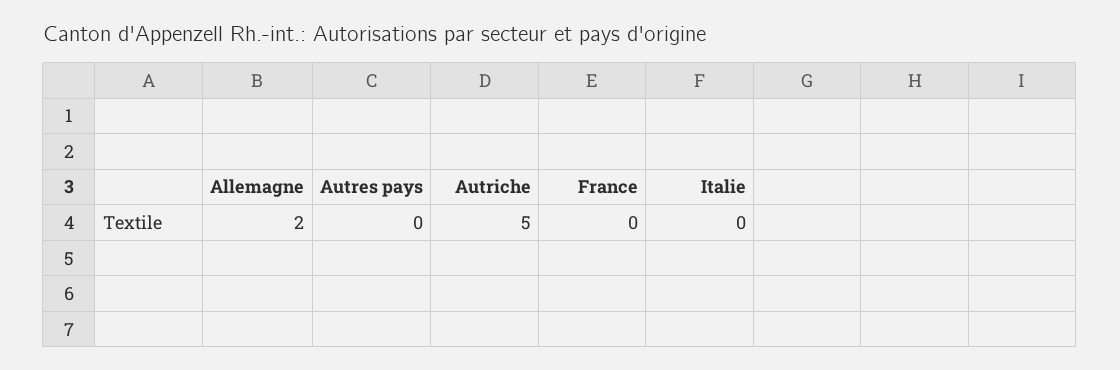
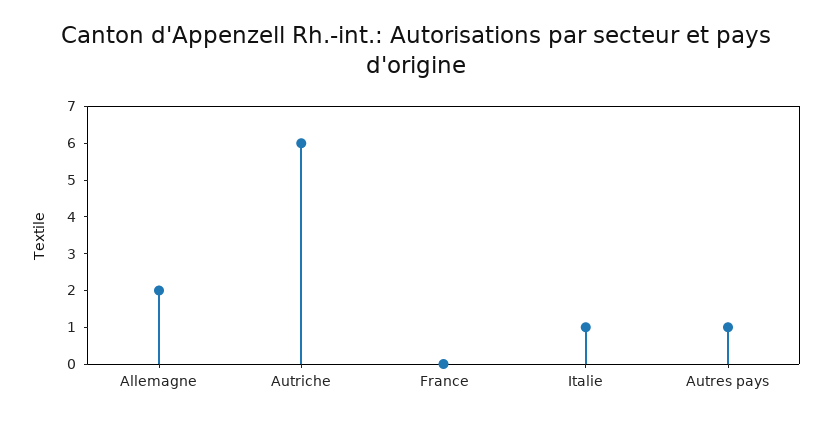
  {
    "Allemagne": 2,
-   "Autres pays": 0,
+   "Autres pays": 1,
-   "Autriche": 5,
+   "Autriche": 6,
    "France": 0,
-   "Italie": 0
+   "Italie": 1
  }

